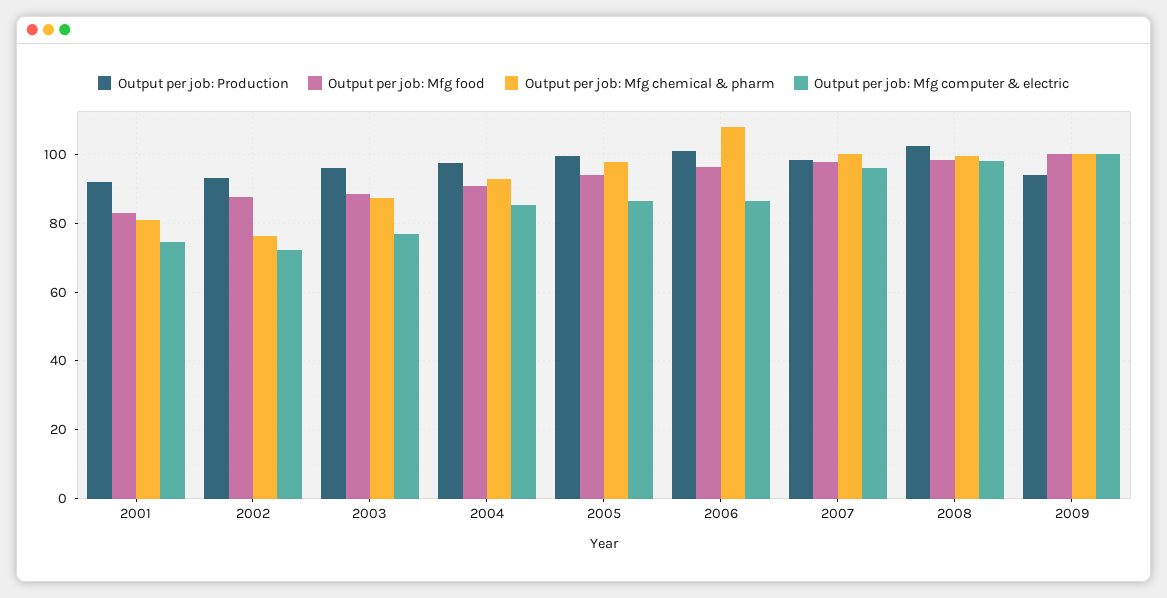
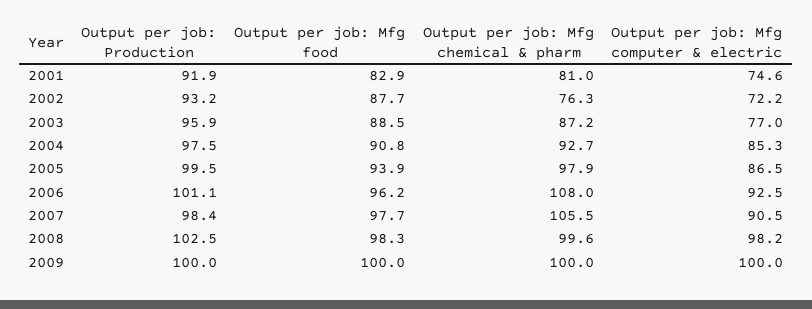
  {
    "Output per job: Production": {
      "2001": 91.9,
      "2002": 93.2,
      "2003": 95.9,
      "2004": 97.5,
      "2005": 99.5,
      "2006": 101.1,
      "2007": 98.4,
      "2008": 102.5,
-     "2009": 94
+     "2009": 100
    },
    "Output per job: Mfg food": {
      "2001": 82.9,
      "2002": 87.7,
      "2003": 88.5,
      "2004": 90.8,
      "2005": 93.9,
      "2006": 96.2,
      "2007": 97.7,
      "2008": 98.3,
      "2009": 100
    },
    "Output per job: Mfg chemical & pharm": {
      "2001": 81,
      "2002": 76.3,
      "2003": 87.2,
      "2004": 92.7,
      "2005": 97.9,
      "2006": 108,
-     "2007": 100,
+     "2007": 105.5,
      "2008": 99.6,
      "2009": 100
    },
    "Output per job: Mfg computer & electric": {
      "2001": 74.6,
      "2002": 72.2,
      "2003": 77,
      "2004": 85.3,
      "2005": 86.5,
-     "2006": 86,
+     "2006": 92.5,
-     "2007": 96,
+     "2007": 90.5,
      "2008": 98.2,
      "2009": 100
    }
  }

